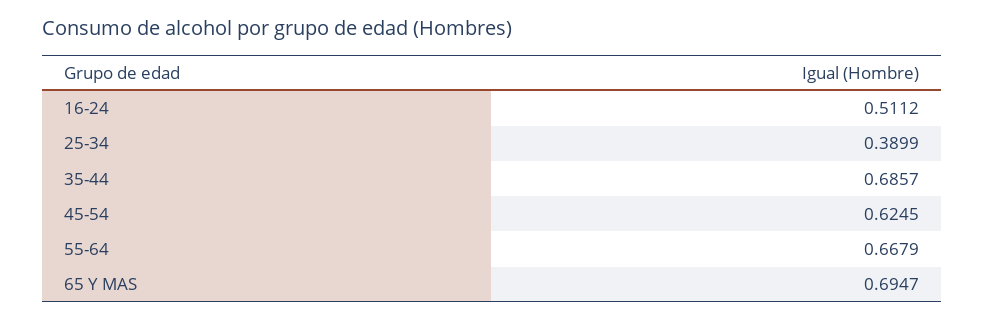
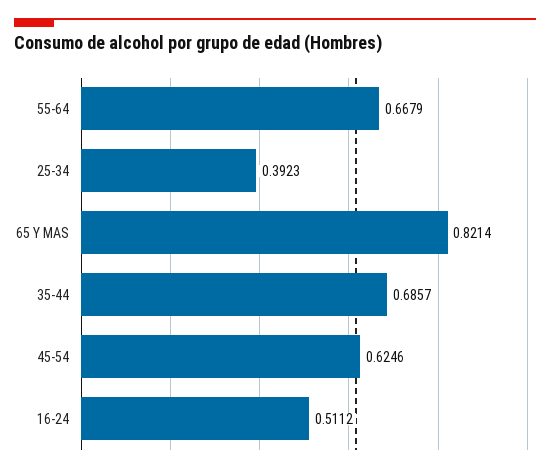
  {
    "16-24": 0.5112,
-   "25-34": 0.3899,
+   "25-34": 0.3923,
    "35-44": 0.6857,
-   "45-54": 0.6245,
+   "45-54": 0.6246,
    "55-64": 0.6679,
-   "65 Y MAS": 0.6947
+   "65 Y MAS": 0.8214
  }

